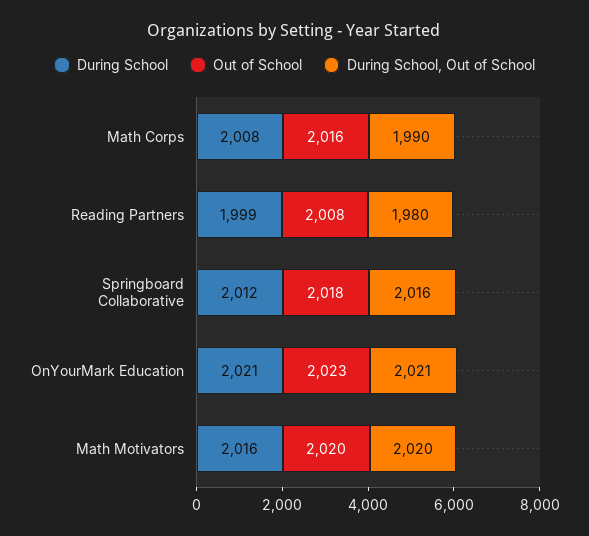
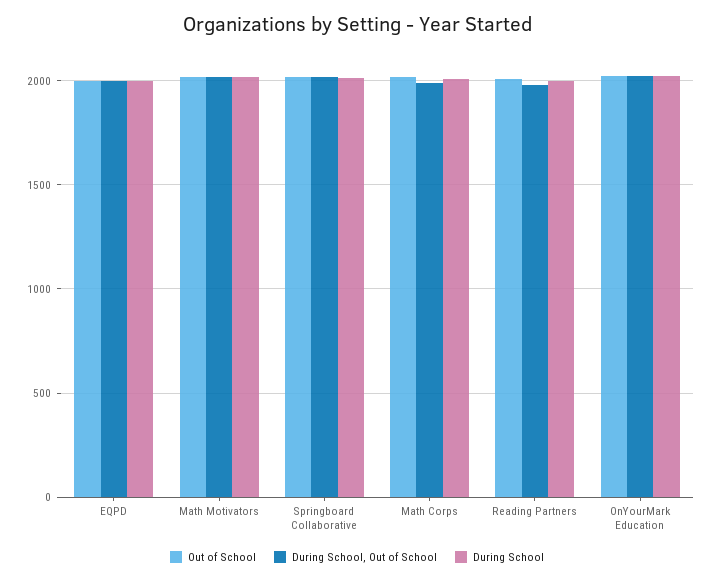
  {
    "During School": {
      "Math Corps": 2008,
      "Reading Partners": 1999,
      "Springboard Collaborative": 2012,
      "OnYourMark Education": 2021,
-     "Math Motivators": 2016
+     "Math Motivators": 2016,
+     "EQPD": 2000
    },
    "Out of School": {
      "Math Corps": 2016,
      "Reading Partners": 2008,
      "Springboard Collaborative": 2018,
      "OnYourMark Education": 2023,
-     "Math Motivators": 2020
+     "Math Motivators": 2020,
+     "EQPD": 2000
    },
    "During School, Out of School": {
      "Math Corps": 1990,
      "Reading Partners": 1980,
      "Springboard Collaborative": 2016,
      "OnYourMark Education": 2021,
-     "Math Motivators": 2020
+     "Math Motivators": 2020,
+     "EQPD": 2000
    }
  }

